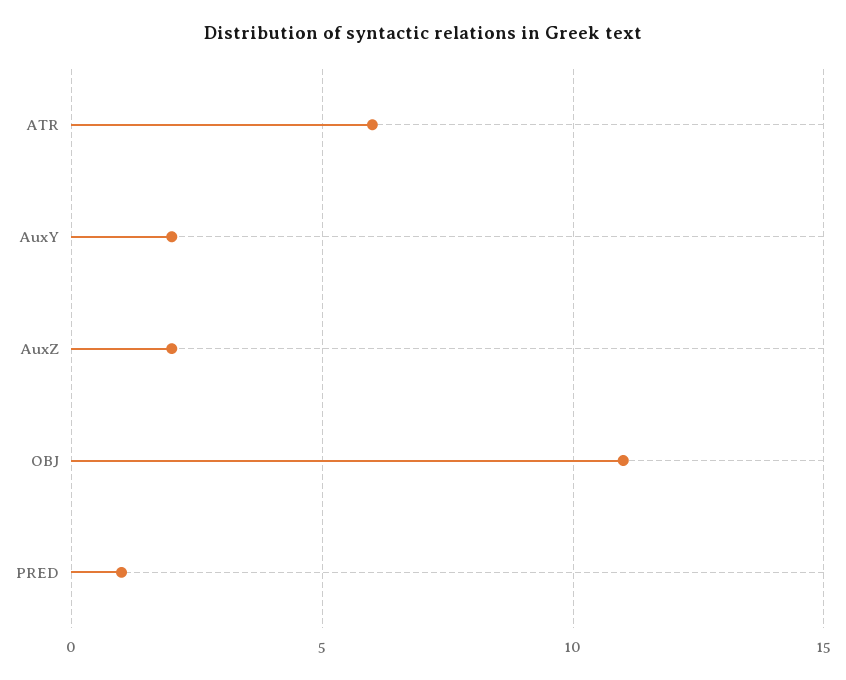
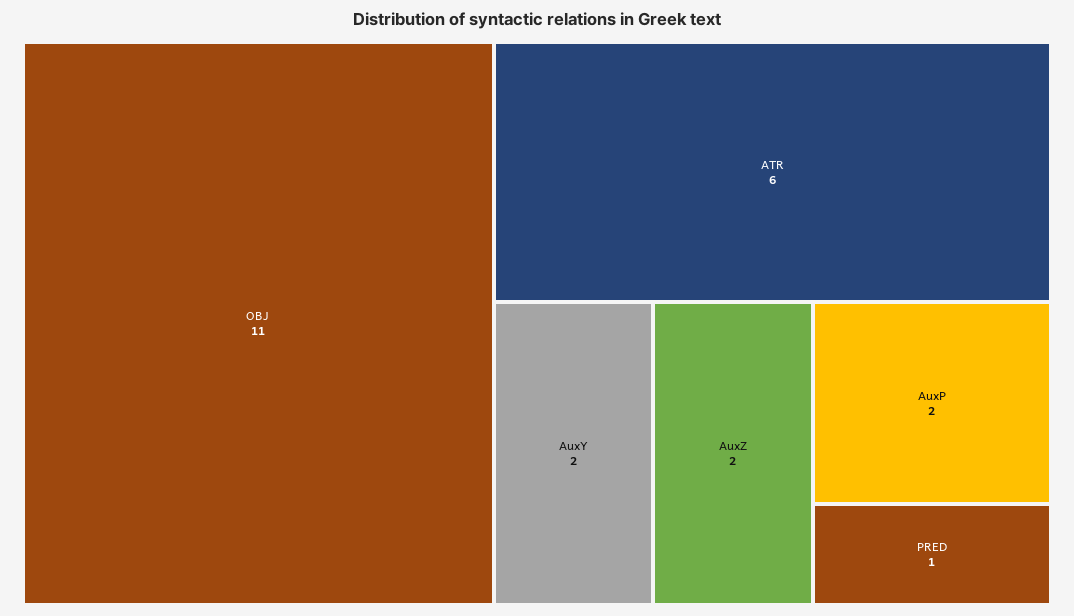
  {
    "ATR": 6,
    "AuxY": 2,
    "AuxZ": 2,
    "OBJ": 11,
-   "PRED": 1
+   "PRED": 1,
+   "AuxP": 2
  }

